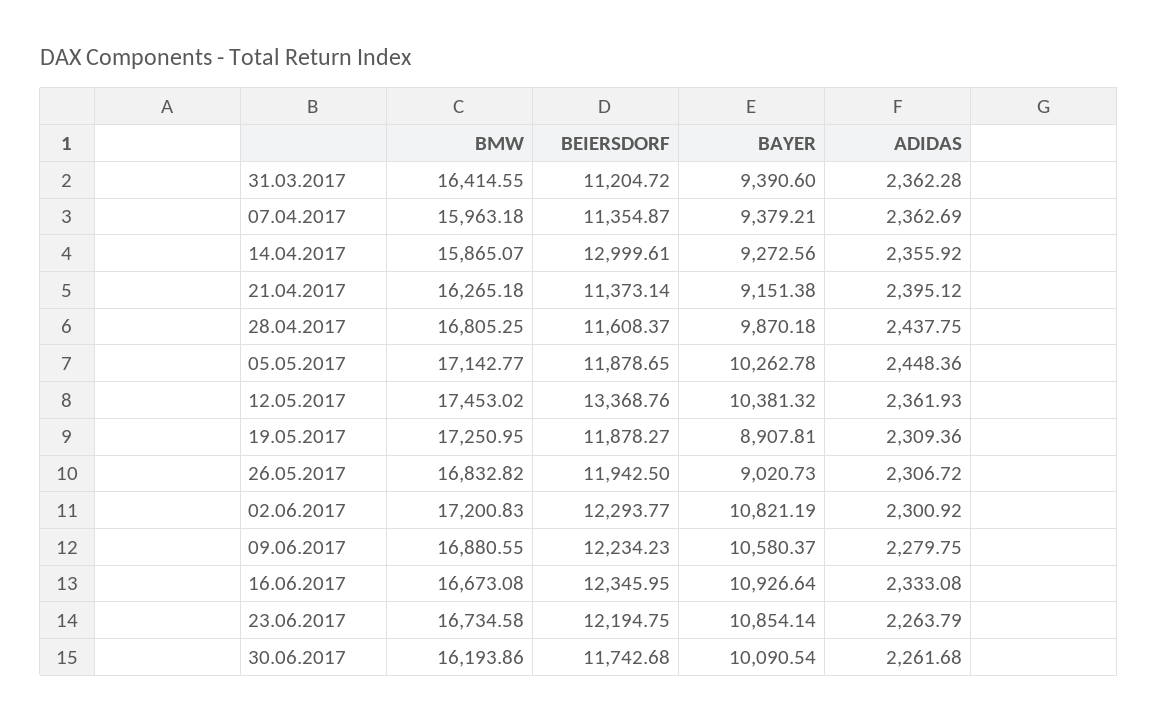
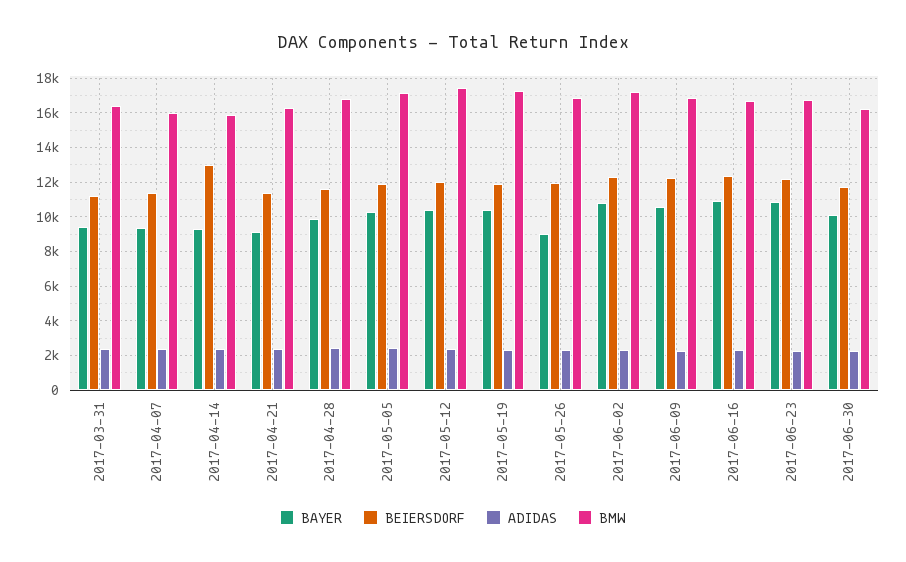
  {
    "BMW": {
      "31.03.2017": 16414.55,
      "07.04.2017": 15963.18,
      "14.04.2017": 15865.07,
      "21.04.2017": 16265.18,
      "28.04.2017": 16805.25,
      "05.05.2017": 17142.77,
      "12.05.2017": 17453.02,
      "19.05.2017": 17250.95,
      "26.05.2017": 16832.82,
      "02.06.2017": 17200.83,
      "09.06.2017": 16880.55,
      "16.06.2017": 16673.08,
      "23.06.2017": 16734.58,
      "30.06.2017": 16193.86
    },
    "BEIERSDORF": {
      "31.03.2017": 11204.72,
      "07.04.2017": 11354.87,
      "14.04.2017": 12999.61,
      "21.04.2017": 11373.14,
      "28.04.2017": 11608.37,
      "05.05.2017": 11878.65,
-     "12.05.2017": 13368.76,
+     "12.05.2017": 12000,
      "19.05.2017": 11878.27,
      "26.05.2017": 11942.5,
      "02.06.2017": 12293.77,
      "09.06.2017": 12234.23,
      "16.06.2017": 12345.95,
      "23.06.2017": 12194.75,
      "30.06.2017": 11742.68
    },
    "BAYER": {
      "31.03.2017": 9390.6,
      "07.04.2017": 9379.21,
      "14.04.2017": 9272.56,
      "21.04.2017": 9151.38,
      "28.04.2017": 9870.18,
      "05.05.2017": 10262.78,
      "12.05.2017": 10381.32,
-     "19.05.2017": 8907.81,
+     "19.05.2017": 10500,
      "26.05.2017": 9020.73,
      "02.06.2017": 10821.19,
      "09.06.2017": 10580.37,
      "16.06.2017": 10926.64,
      "23.06.2017": 10854.14,
      "30.06.2017": 10090.54
    },
    "ADIDAS": {
      "31.03.2017": 2362.28,
      "07.04.2017": 2362.69,
      "14.04.2017": 2355.92,
      "21.04.2017": 2395.12,
      "28.04.2017": 2437.75,
      "05.05.2017": 2448.36,
      "12.05.2017": 2361.93,
      "19.05.2017": 2309.36,
      "26.05.2017": 2306.72,
      "02.06.2017": 2300.92,
      "09.06.2017": 2279.75,
      "16.06.2017": 2333.08,
      "23.06.2017": 2263.79,
      "30.06.2017": 2261.68
    }
  }

